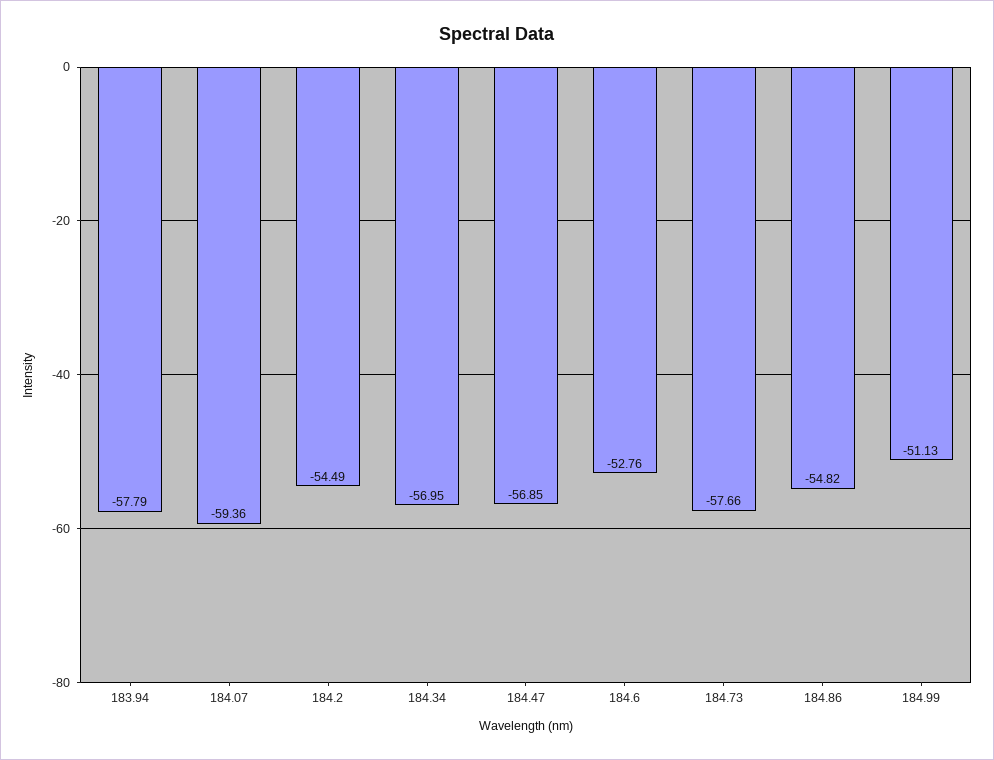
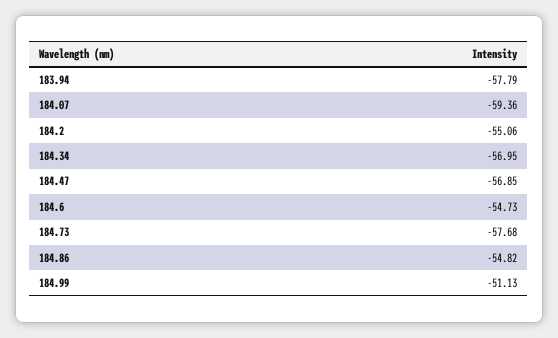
  {
    "183.94": -57.79,
    "184.07": -59.36,
-   "184.2": -54.49,
+   "184.2": -55.06,
    "184.34": -56.95,
    "184.47": -56.85,
-   "184.6": -52.76,
+   "184.6": -54.73,
-   "184.73": -57.66,
+   "184.73": -57.68,
    "184.86": -54.82,
    "184.99": -51.13
  }

